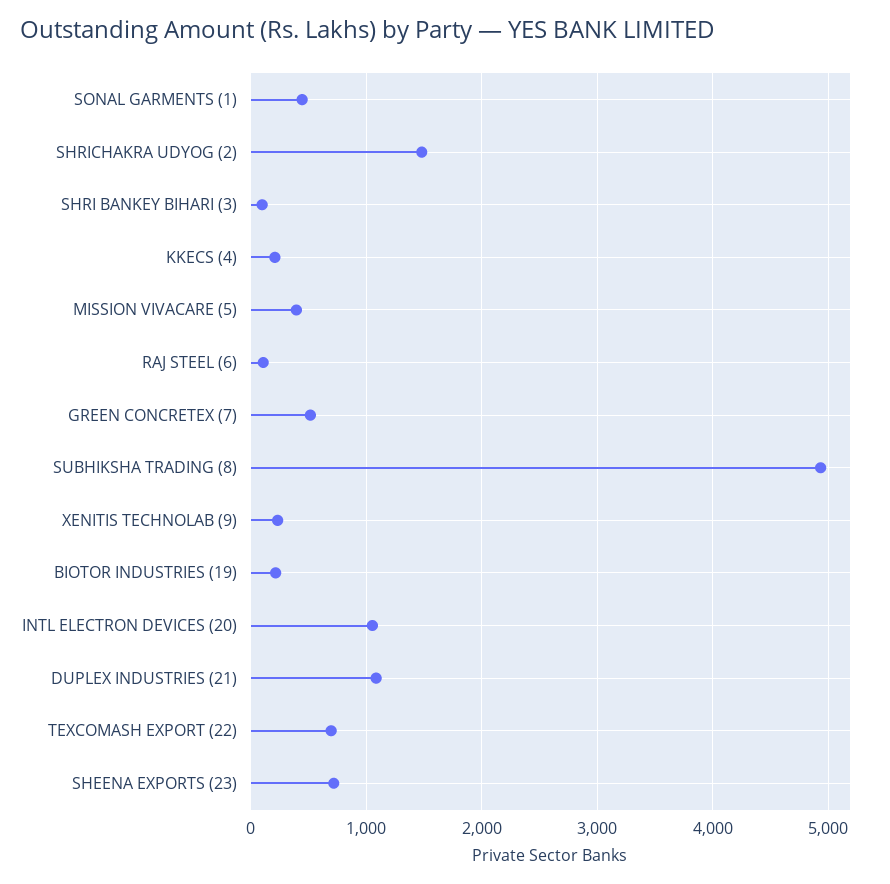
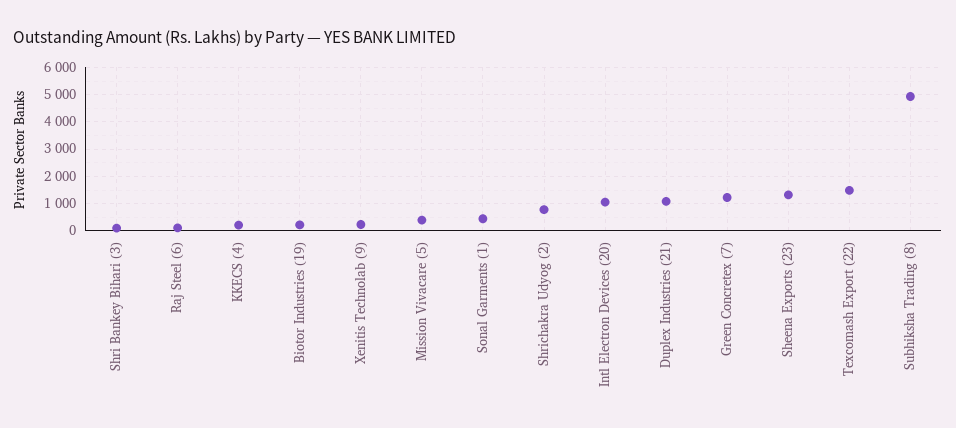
  {
    "SONAL GARMENTS (1)": 400,
-   "SHRICHAKRA UDYOG (2)": 1500,
+   "SHRICHAKRA UDYOG (2)": 750,
    "SHRI BANKEY BIHARI (3)": 100,
    "KKECS (4)": 200,
    "MISSION VIVACARE (5)": 400,
    "RAJ STEEL (6)": 100,
-   "GREEN CONCRETEX (7)": 500,
+   "GREEN CONCRETEX (7)": 1250,
    "SUBHIKSHA TRADING (8)": 4900,
    "XENITIS TECHNOLAB (9)": 200,
    "BIOTOR INDUSTRIES (19)": 200,
    "INTL ELECTRON DEVICES (20)": 1100,
    "DUPLEX INDUSTRIES (21)": 1100,
-   "TEXCOMASH EXPORT (22)": 700,
+   "TEXCOMASH EXPORT (22)": 1500,
-   "SHEENA EXPORTS (23)": 700
+   "SHEENA EXPORTS (23)": 1250
  }

